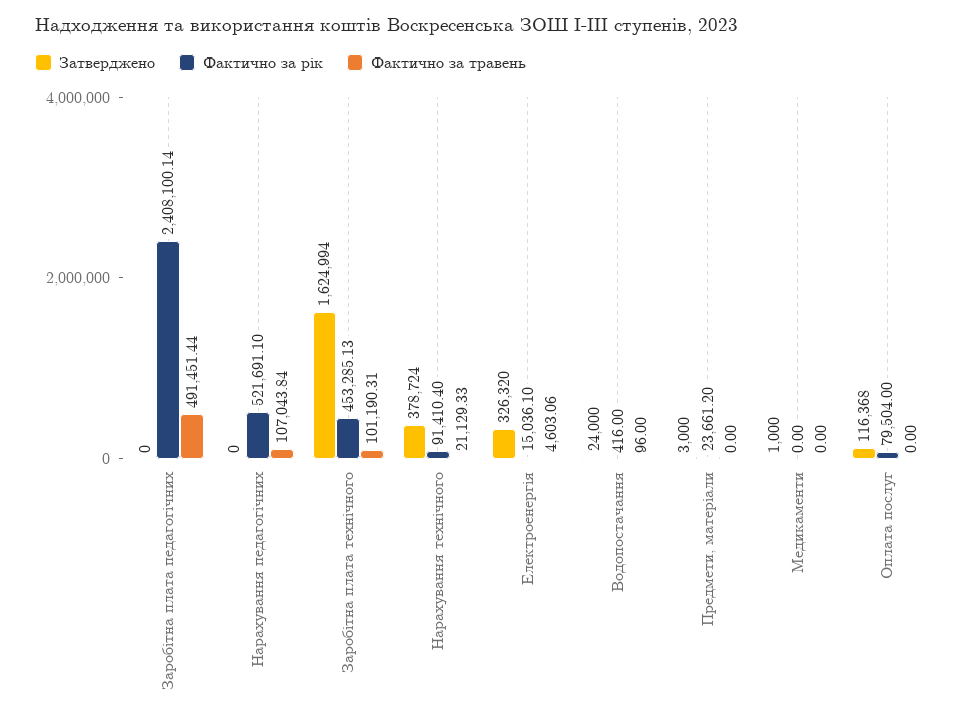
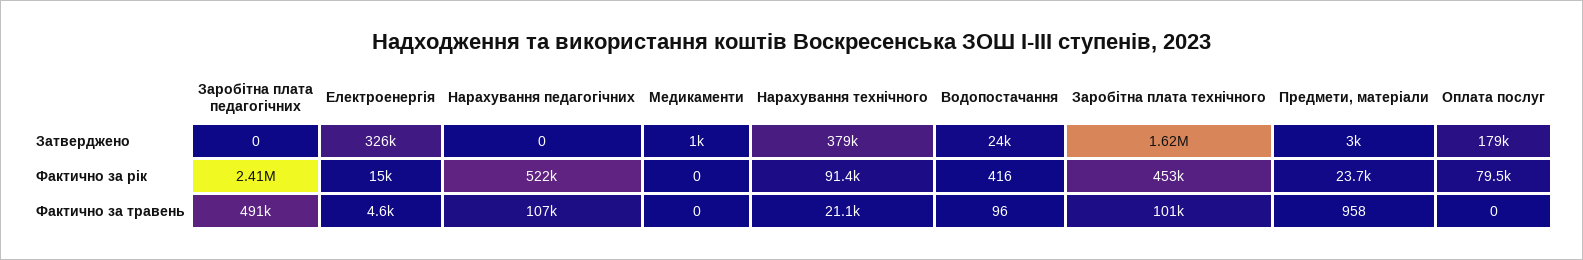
  {
    "Затверджено": {
      "Заробітна плата педагогічних": 0,
      "Нарахування педагогічних": 0,
      "Заробітна плата технічного": 1624994,
      "Нарахування технічного": 378724,
      "Електроенергія": 326320,
      "Водопостачання": 24000,
      "Предмети, матеріали": 3000,
      "Медикаменти": 1000,
-     "Оплата послуг": 116368
+     "Оплата послуг": 179000
    },
    "Фактично за рік": {
      "Заробітна плата педагогічних": 2408100.14,
      "Нарахування педагогічних": 521691.1,
      "Заробітна плата технічного": 453285.13,
      "Нарахування технічного": 91410.4,
      "Електроенергія": 15036.1,
      "Водопостачання": 416,
      "Предмети, матеріали": 23661.2,
      "Медикаменти": 0,
      "Оплата послуг": 79504
    },
    "Фактично за травень": {
      "Заробітна плата педагогічних": 491451.44,
      "Нарахування педагогічних": 107043.84,
      "Заробітна плата технічного": 101190.31,
      "Нарахування технічного": 21129.33,
      "Електроенергія": 4603.06,
      "Водопостачання": 96,
-     "Предмети, матеріали": 0,
+     "Предмети, матеріали": 958,
      "Медикаменти": 0,
      "Оплата послуг": 0
    }
  }

